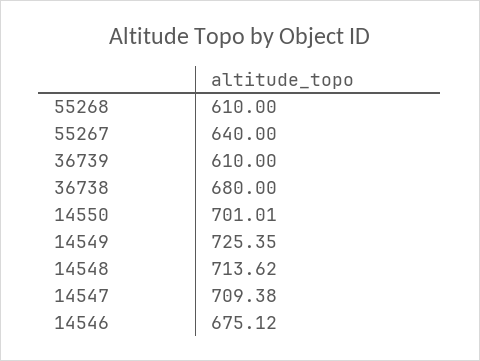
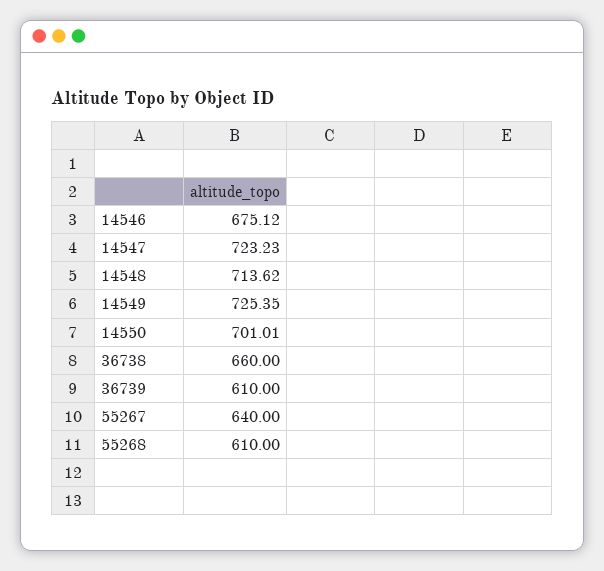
  {
    "55268": 610,
    "55267": 640,
    "36739": 610,
-   "36738": 680,
+   "36738": 660,
    "14550": 701.01,
    "14549": 725.35,
    "14548": 713.62,
-   "14547": 709.38,
+   "14547": 723.23,
    "14546": 675.12
  }

